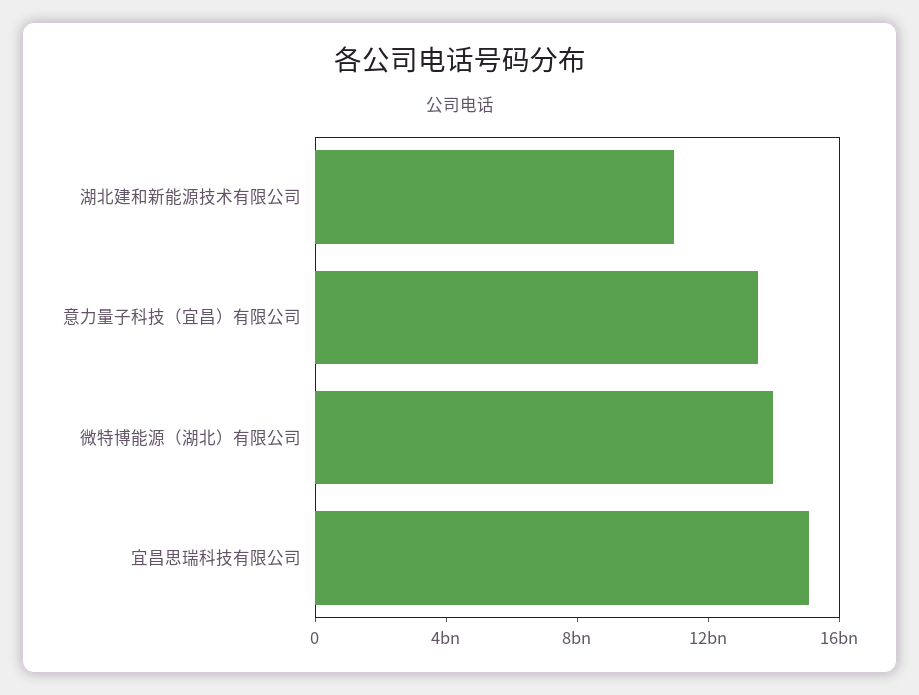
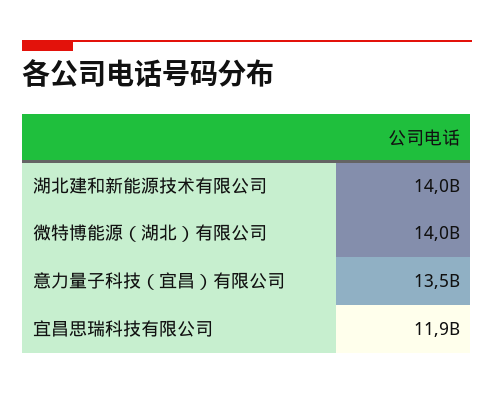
  {
-   "湖北建和新能源技术有限公司": 11000000000,
+   "湖北建和新能源技术有限公司": 14000000000,
    "意力量子科技（宜昌）有限公司": 13500000000,
    "微特博能源（湖北）有限公司": 14000000000,
-   "宜昌思瑞科技有限公司": 15000000000
+   "宜昌思瑞科技有限公司": 11900000000
  }

